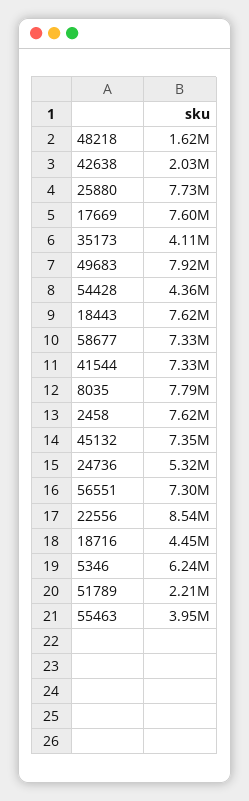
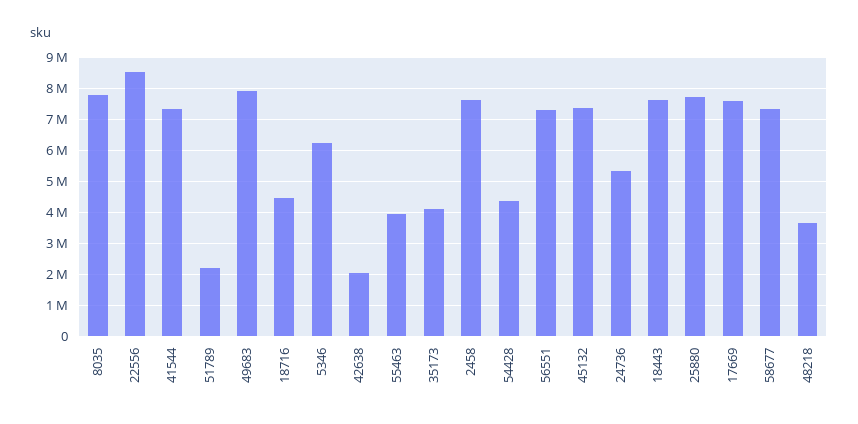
  {
-   "48218": 1620000,
+   "48218": 3600000,
    "42638": 2030000,
    "25880": 7730000,
    "17669": 7600000,
    "35173": 4110000,
    "49683": 7920000,
    "54428": 4360000,
    "18443": 7620000,
    "58677": 7330000,
    "41544": 7330000,
    "8035": 7790000,
    "2458": 7620000,
    "45132": 7350000,
    "24736": 5320000,
    "56551": 7300000,
    "22556": 8540000,
    "18716": 4450000,
    "5346": 6240000,
    "51789": 2210000,
    "55463": 3950000
  }

